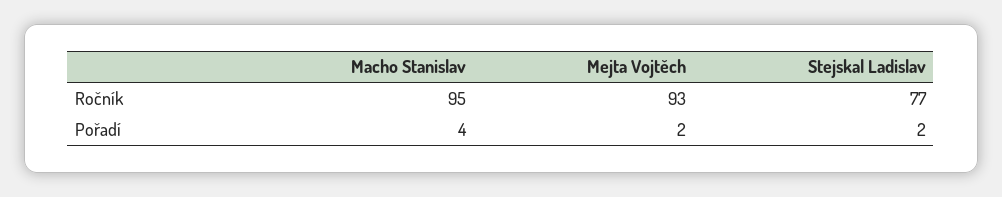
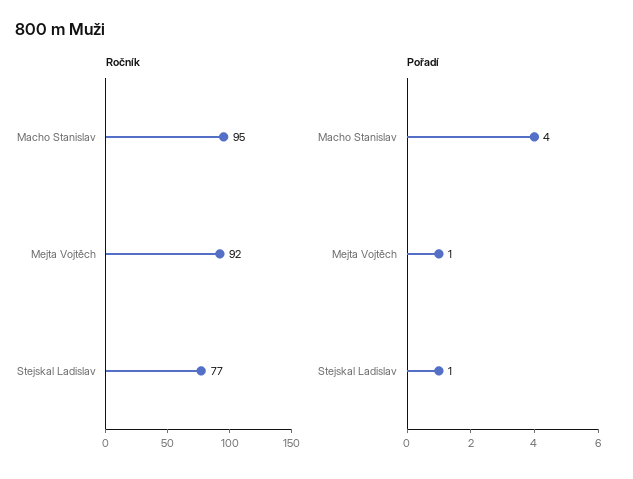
  {
    "Ročník": {
      "Macho Stanislav": 95,
-     "Mejta Vojtěch": 93,
+     "Mejta Vojtěch": 92,
      "Stejskal Ladislav": 77
    },
    "Pořadí": {
      "Macho Stanislav": 4,
-     "Mejta Vojtěch": 2,
+     "Mejta Vojtěch": 1,
-     "Stejskal Ladislav": 2
+     "Stejskal Ladislav": 1
    }
  }

